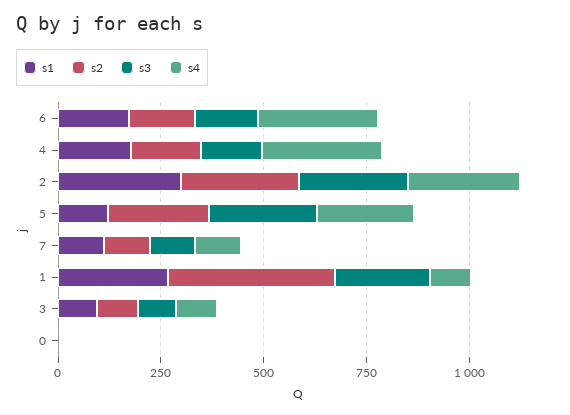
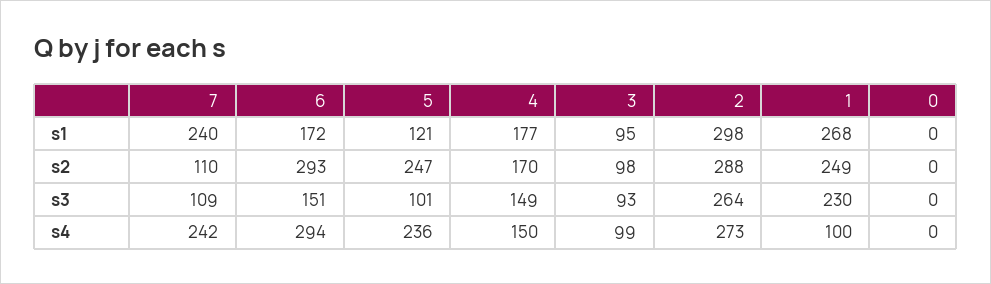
  {
    "s1": {
      "6": 172,
      "4": 177,
      "2": 298,
      "5": 121,
-     "7": 100,
+     "7": 240,
      "1": 268,
      "3": 95,
      "0": 0
    },
    "s2": {
-     "6": 150,
+     "6": 293,
      "4": 170,
      "2": 288,
      "5": 247,
      "7": 110,
-     "1": 400,
+     "1": 249,
      "3": 98,
      "0": 0
    },
    "s3": {
      "6": 151,
      "4": 149,
      "2": 264,
-     "5": 250,
+     "5": 101,
      "7": 109,
      "1": 230,
      "3": 93,
      "0": 0
    },
    "s4": {
      "6": 294,
-     "4": 300,
+     "4": 150,
      "2": 273,
      "5": 236,
-     "7": 100,
+     "7": 242,
      "1": 100,
      "3": 99,
      "0": 0
    }
  }

